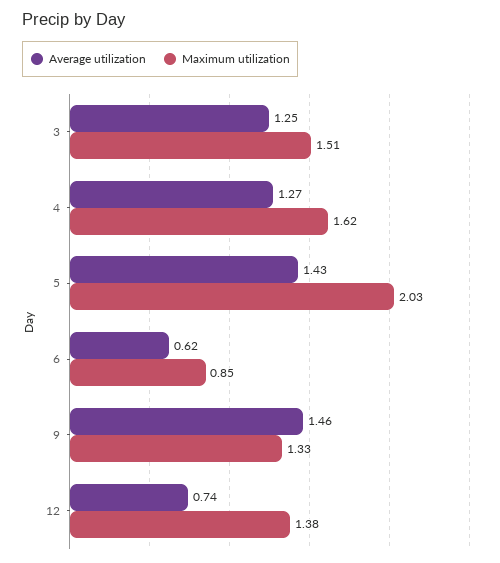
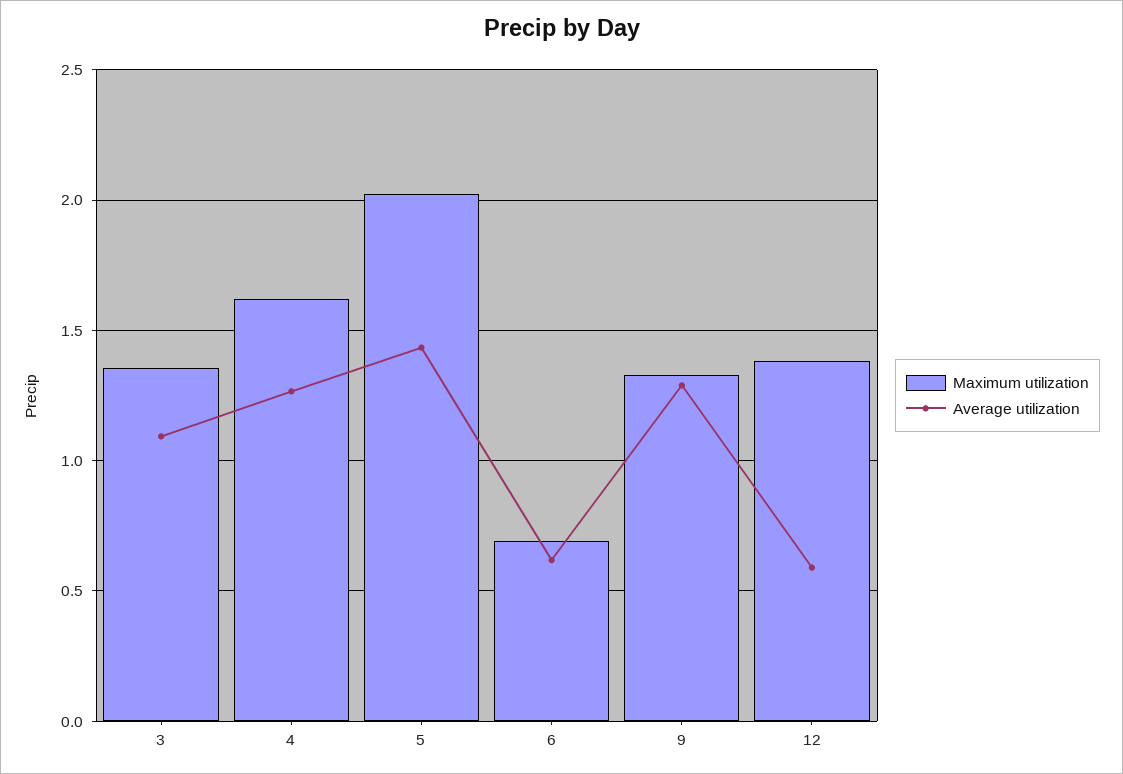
  {
    "Average utilization": {
-     "3": 1.25,
+     "3": 1.1,
      "4": 1.27,
      "5": 1.43,
      "6": 0.62,
-     "9": 1.46,
+     "9": 1.3,
-     "12": 0.74
+     "12": 0.6
    },
    "Maximum utilization": {
-     "3": 1.51,
+     "3": 1.35,
      "4": 1.62,
      "5": 2.03,
-     "6": 0.85,
+     "6": 0.7,
      "9": 1.33,
      "12": 1.38
    }
  }

